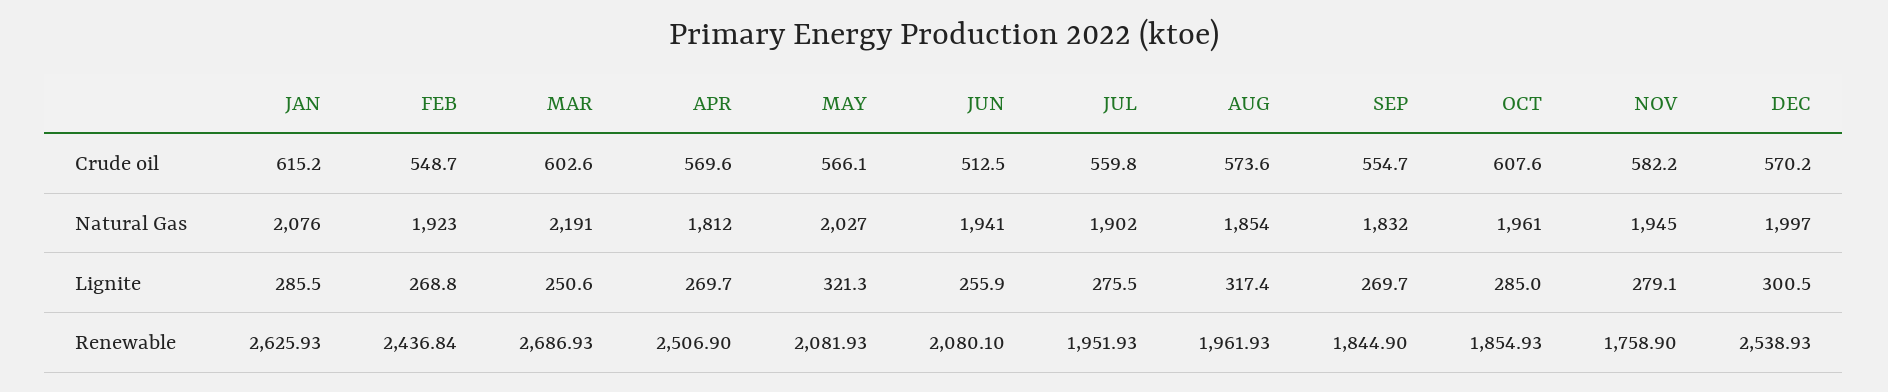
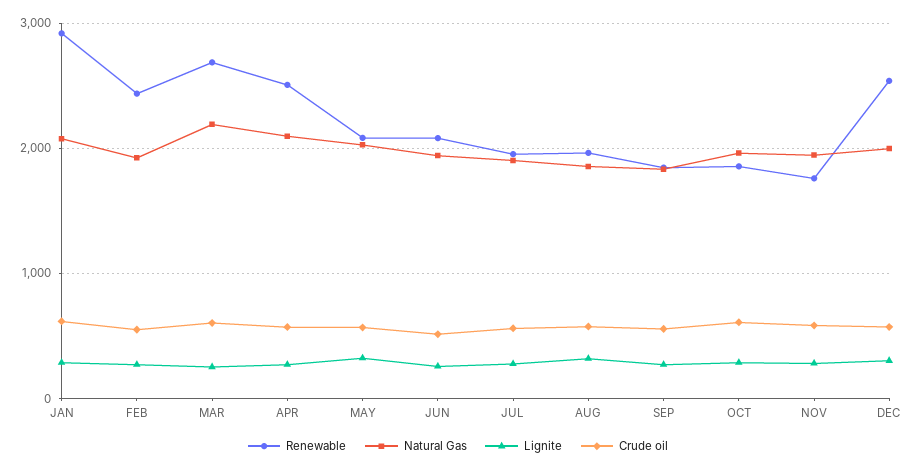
  {
    "Crude oil": {
      "JAN": 615.2,
      "FEB": 548.7,
      "MAR": 602.6,
      "APR": 569.6,
      "MAY": 566.1,
      "JUN": 512.5,
      "JUL": 559.8,
      "AUG": 573.6,
      "SEP": 554.7,
      "OCT": 607.6,
      "NOV": 582.2,
      "DEC": 570.2
    },
    "Natural Gas": {
      "JAN": 2076,
      "FEB": 1923,
      "MAR": 2191,
-     "APR": 1812,
+     "APR": 2100,
      "MAY": 2027,
      "JUN": 1941,
      "JUL": 1902,
      "AUG": 1854,
      "SEP": 1832,
      "OCT": 1961,
      "NOV": 1945,
      "DEC": 1997
    },
    "Lignite": {
      "JAN": 285.5,
      "FEB": 268.8,
      "MAR": 250.6,
      "APR": 269.7,
      "MAY": 321.3,
      "JUN": 255.9,
      "JUL": 275.5,
      "AUG": 317.4,
      "SEP": 269.7,
      "OCT": 285,
      "NOV": 279.1,
      "DEC": 300.5
    },
    "Renewable": {
-     "JAN": 2625.93,
+     "JAN": 2900,
      "FEB": 2436.84,
      "MAR": 2686.93,
      "APR": 2506.9,
      "MAY": 2081.93,
      "JUN": 2080.1,
      "JUL": 1951.93,
      "AUG": 1961.93,
      "SEP": 1844.9,
      "OCT": 1854.93,
      "NOV": 1758.9,
      "DEC": 2538.93
    }
  }

